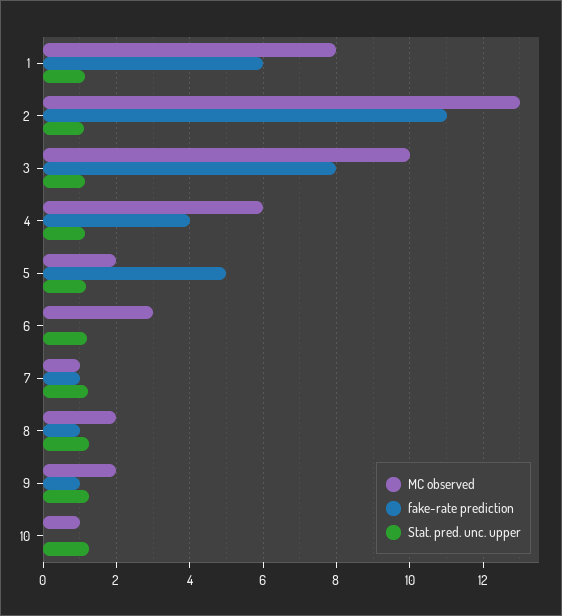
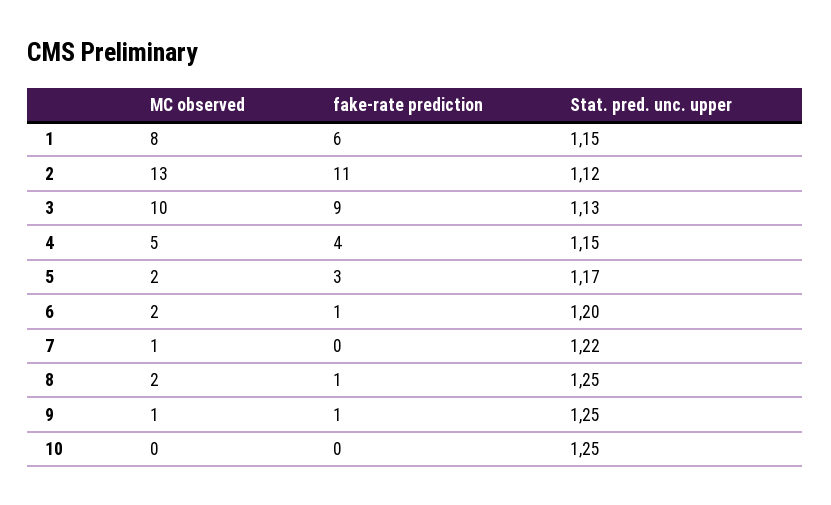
  {
    "MC observed": {
      "1": 8,
      "2": 13,
      "3": 10,
-     "4": 6,
+     "4": 5,
      "5": 2,
-     "6": 3,
+     "6": 2,
      "7": 1,
      "8": 2,
-     "9": 2,
+     "9": 1,
-     "10": 1
+     "10": 0
    },
    "fake-rate prediction": {
      "1": 6,
      "2": 11,
-     "3": 8,
+     "3": 9,
      "4": 4,
-     "5": 5,
+     "5": 3,
-     "6": 0,
+     "6": 1,
-     "7": 1,
+     "7": 0,
      "8": 1,
      "9": 1,
      "10": 0
    },
    "Stat. pred. unc. upper": {
      "1": 1.15,
      "2": 1.12,
      "3": 1.13,
      "4": 1.15,
      "5": 1.17,
      "6": 1.2,
      "7": 1.22,
      "8": 1.25,
      "9": 1.25,
      "10": 1.25
    }
  }

